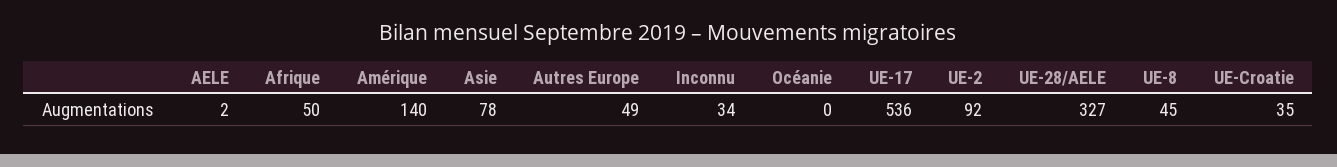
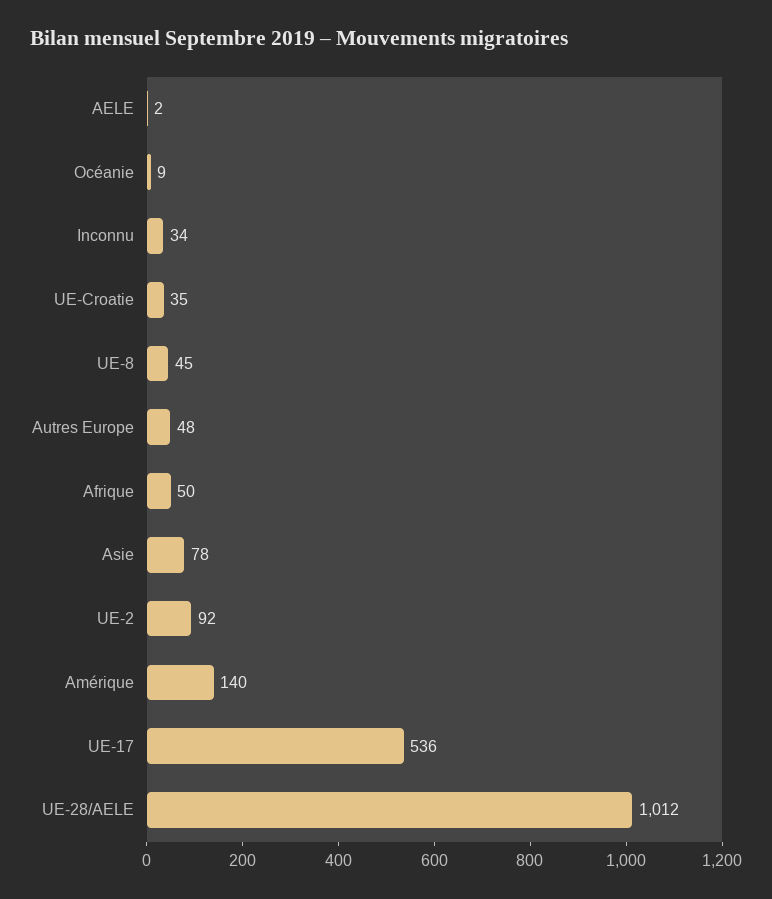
  {
    "AELE": 2,
    "Afrique": 50,
    "Amérique": 140,
    "Asie": 78,
-   "Autres Europe": 49,
+   "Autres Europe": 48,
    "Inconnu": 34,
-   "Océanie": 0,
+   "Océanie": 9,
    "UE-17": 536,
    "UE-2": 92,
-   "UE-28/AELE": 327,
+   "UE-28/AELE": 1012,
    "UE-8": 45,
    "UE-Croatie": 35
  }

